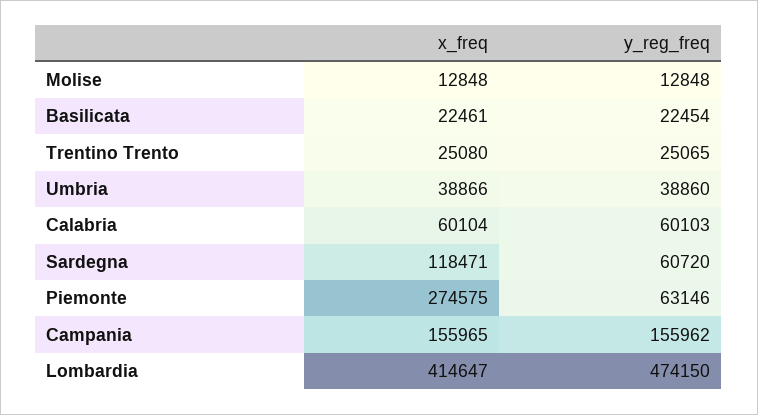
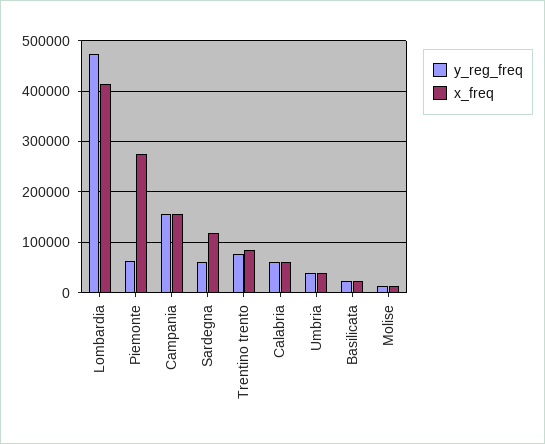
  {
    "x_freq": {
      "Molise": 12848,
      "Basilicata": 22461,
-     "Trentino Trento": 25080,
+     "Trentino Trento": 80000,
      "Umbria": 38866,
      "Calabria": 60104,
      "Sardegna": 118471,
      "Piemonte": 274575,
      "Campania": 155965,
      "Lombardia": 414647
    },
    "y_reg_freq": {
      "Molise": 12848,
      "Basilicata": 22454,
-     "Trentino Trento": 25065,
+     "Trentino Trento": 80000,
      "Umbria": 38860,
      "Calabria": 60103,
      "Sardegna": 60720,
      "Piemonte": 63146,
      "Campania": 155962,
      "Lombardia": 474150
    }
  }

